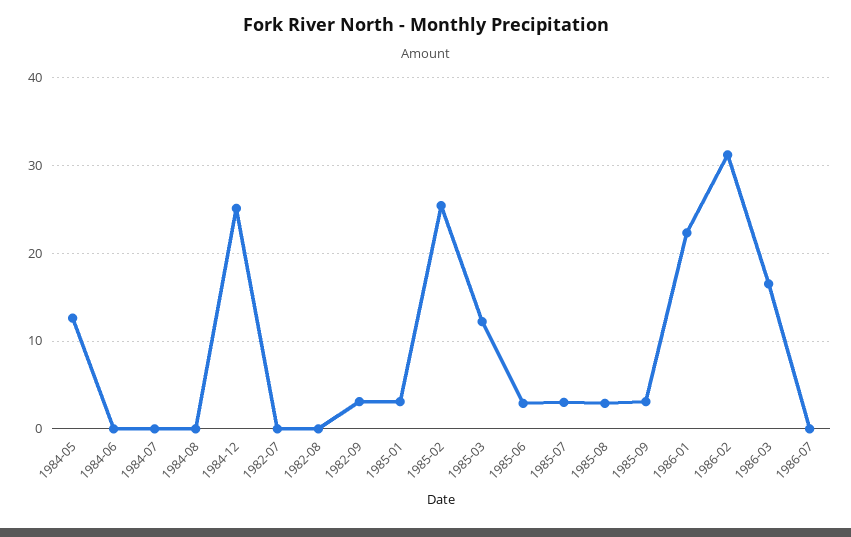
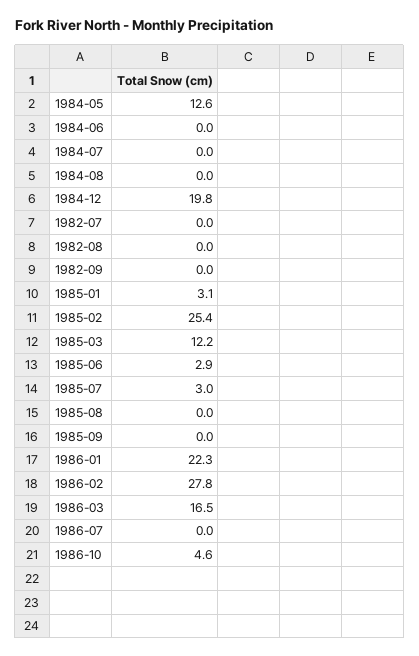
  {
    "1984-05": 12.6,
    "1984-06": 0,
    "1984-07": 0,
    "1984-08": 0,
-   "1984-12": 25,
+   "1984-12": 19.8,
    "1982-07": 0,
    "1982-08": 0,
-   "1982-09": 3,
+   "1982-09": 0,
    "1985-01": 3.1,
    "1985-02": 25.4,
    "1985-03": 12.2,
    "1985-06": 2.9,
    "1985-07": 3,
-   "1985-08": 3,
+   "1985-08": 0,
-   "1985-09": 3,
+   "1985-09": 0,
    "1986-01": 22.3,
-   "1986-02": 31,
+   "1986-02": 27.8,
    "1986-03": 16.5,
-   "1986-07": 0
+   "1986-07": 0,
+   "1986-10": 4.6
  }

